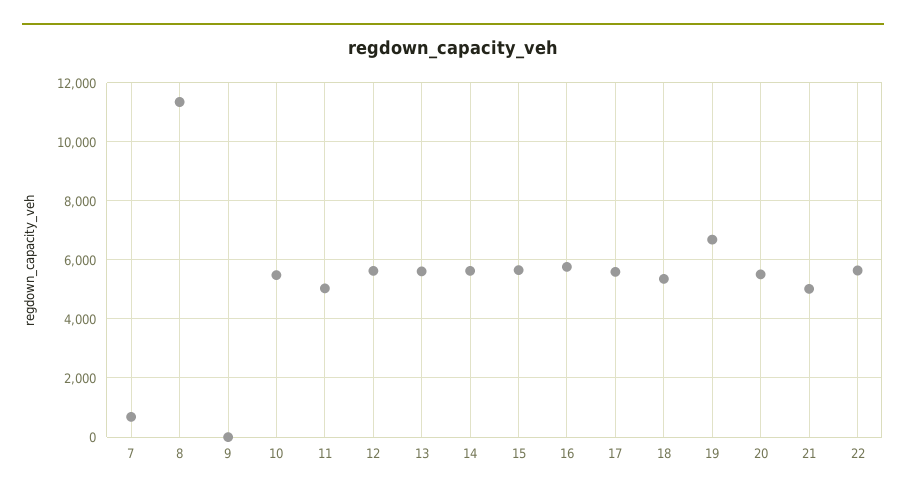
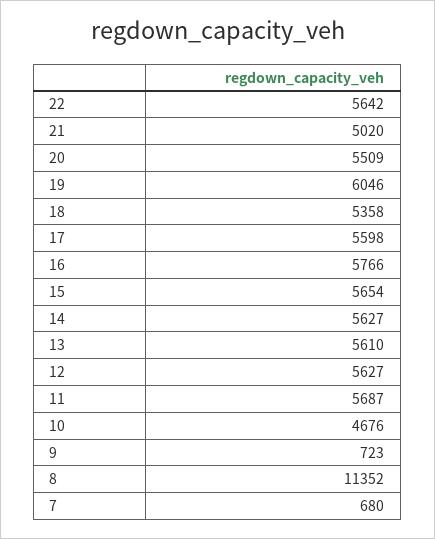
  {
    "7": 680,
    "8": 11352,
-   "9": 0,
+   "9": 723,
-   "10": 5500,
+   "10": 4676,
-   "11": 5000,
+   "11": 5687,
    "12": 5627,
    "13": 5610,
    "14": 5627,
    "15": 5654,
    "16": 5766,
    "17": 5598,
    "18": 5358,
-   "19": 6750,
+   "19": 6046,
    "20": 5509,
    "21": 5020,
    "22": 5642
  }

